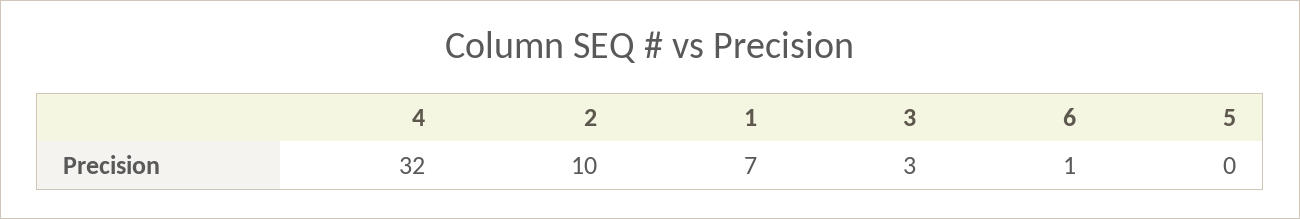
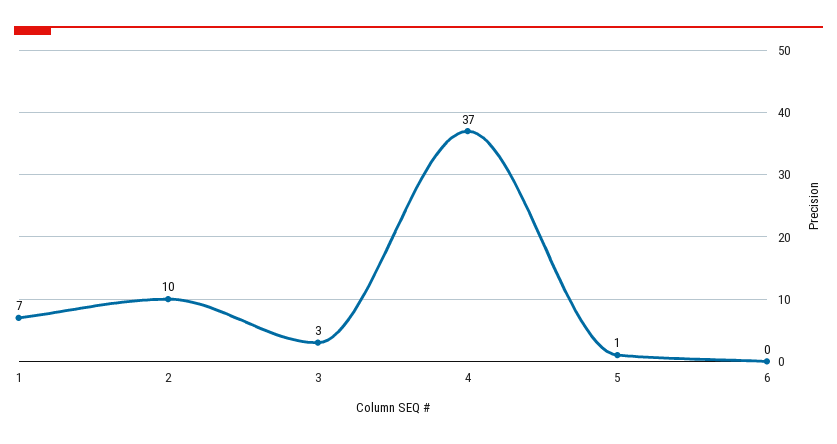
  {
-   "4": 32,
+   "4": 37,
    "2": 10,
    "1": 7,
    "3": 3,
-   "6": 1,
+   "6": 0,
-   "5": 0
+   "5": 1
  }

